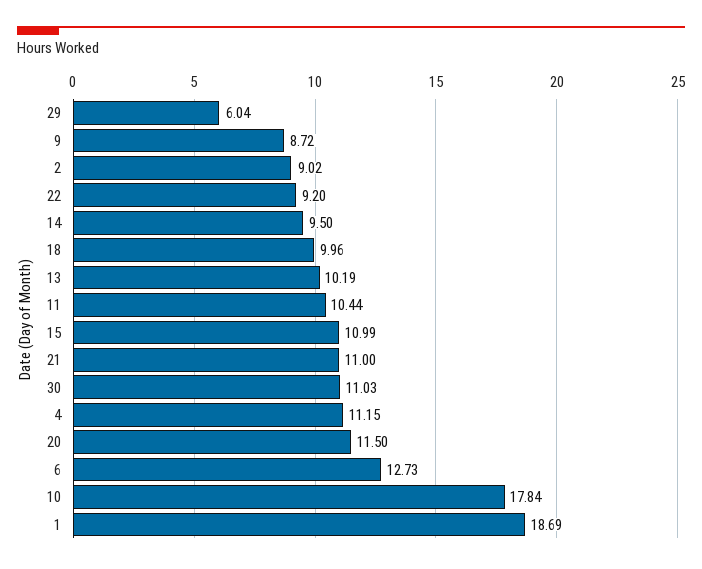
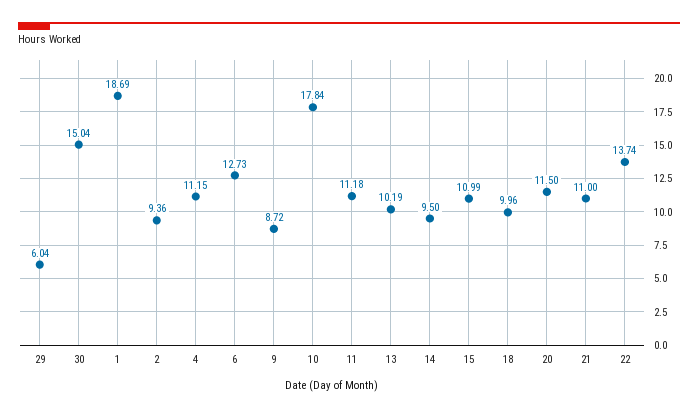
  {
    "29": 6.04,
    "9": 8.72,
-   "2": 9.02,
+   "2": 9.36,
-   "22": 9.2,
+   "22": 13.74,
    "14": 9.5,
    "18": 9.96,
    "13": 10.19,
-   "11": 10.44,
+   "11": 11.18,
    "15": 10.99,
    "21": 11,
-   "30": 11.03,
+   "30": 15.04,
    "4": 11.15,
    "20": 11.5,
    "6": 12.73,
    "10": 17.84,
    "1": 18.69
  }

